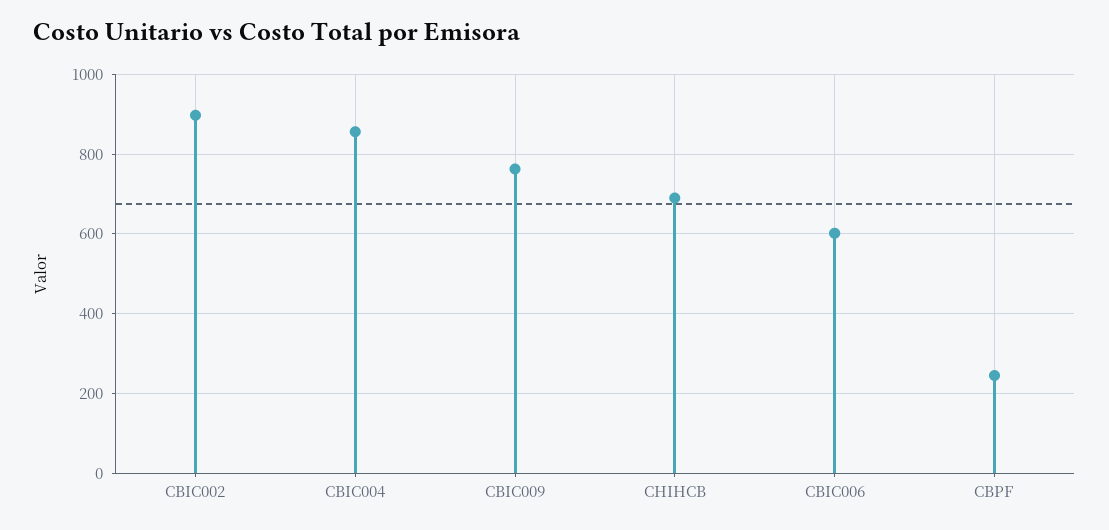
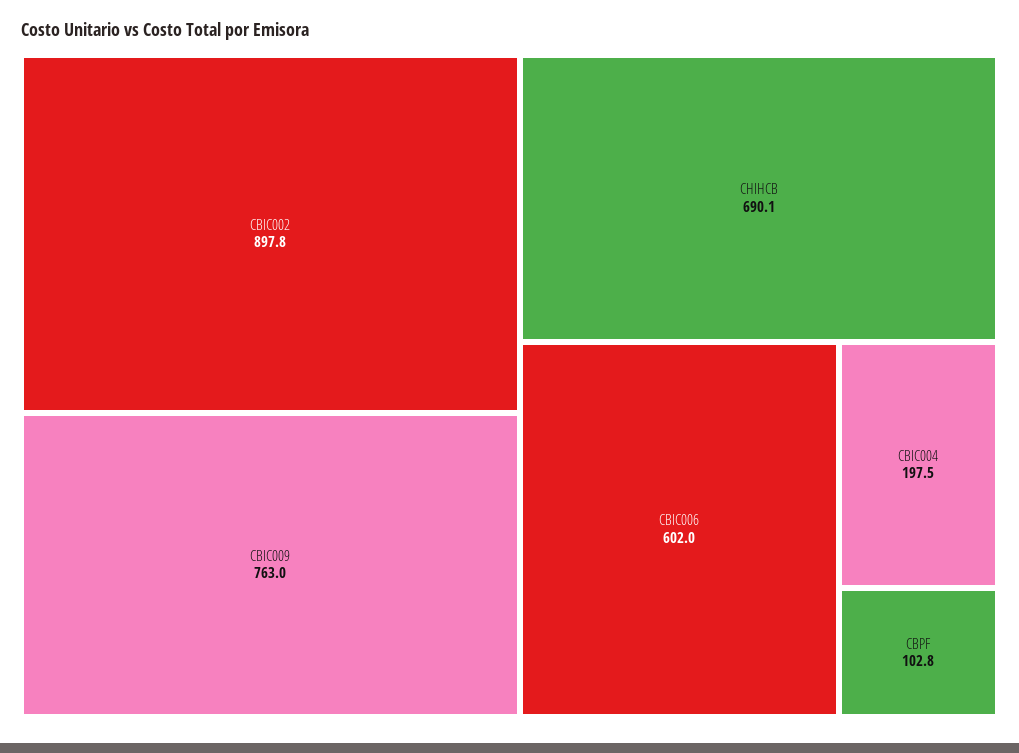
  {
    "CBIC002": 897.8,
-   "CBIC004": 860,
+   "CBIC004": 197.5,
    "CBIC009": 763,
    "CHIHCB": 690.1,
    "CBIC006": 602,
-   "CBPF": 240
+   "CBPF": 102.8
  }

